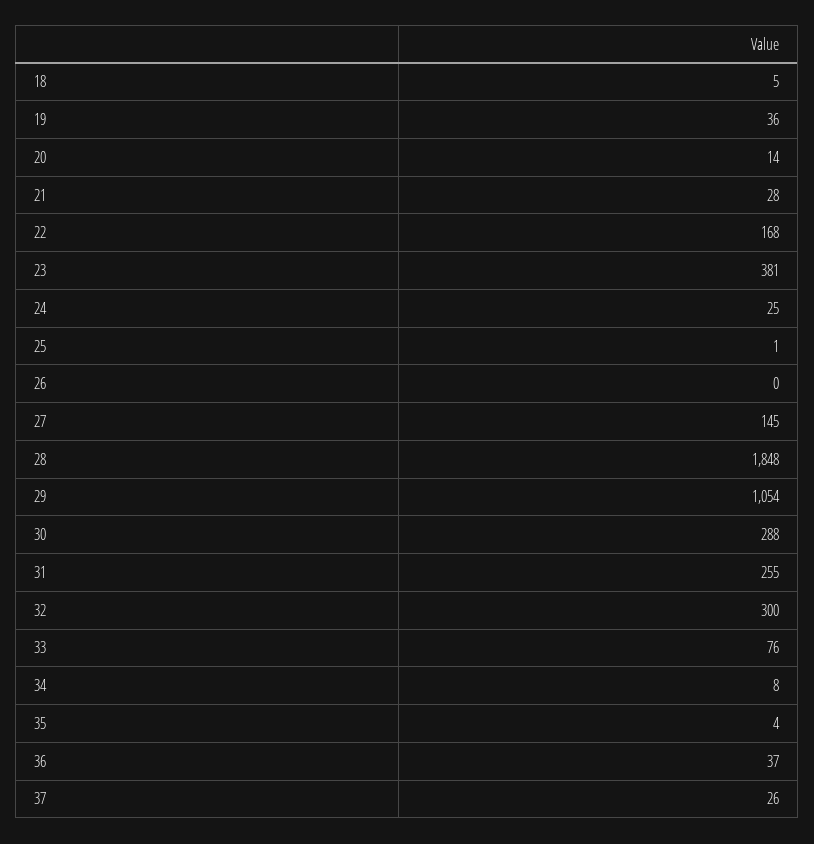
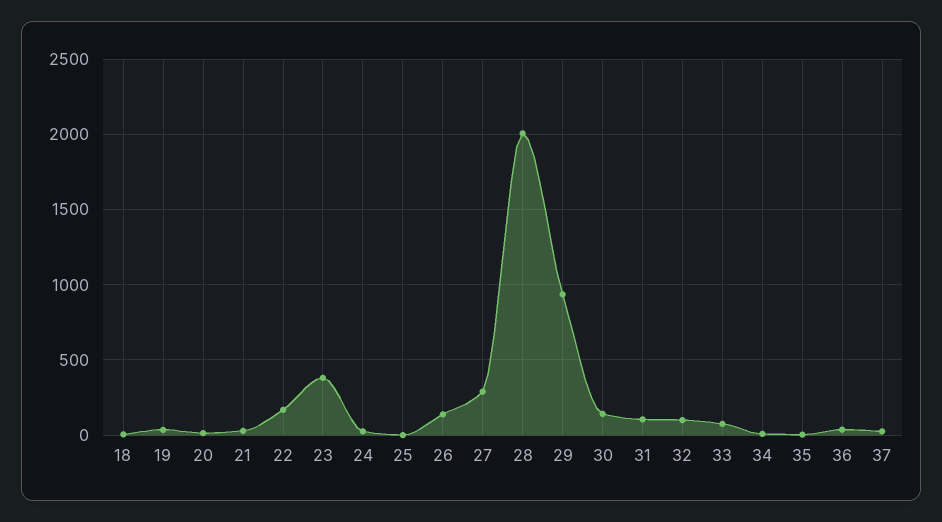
  {
    "18": 5,
    "19": 36,
    "20": 14,
    "21": 28,
    "22": 168,
    "23": 381,
    "24": 25,
    "25": 1,
-   "26": 0,
+   "26": 150,
-   "27": 145,
+   "27": 300,
-   "28": 1848,
+   "28": 2000,
-   "29": 1054,
+   "29": 950,
-   "30": 288,
+   "30": 150,
-   "31": 255,
+   "31": 100,
-   "32": 300,
+   "32": 100,
    "33": 76,
    "34": 8,
    "35": 4,
    "36": 37,
    "37": 26
  }

